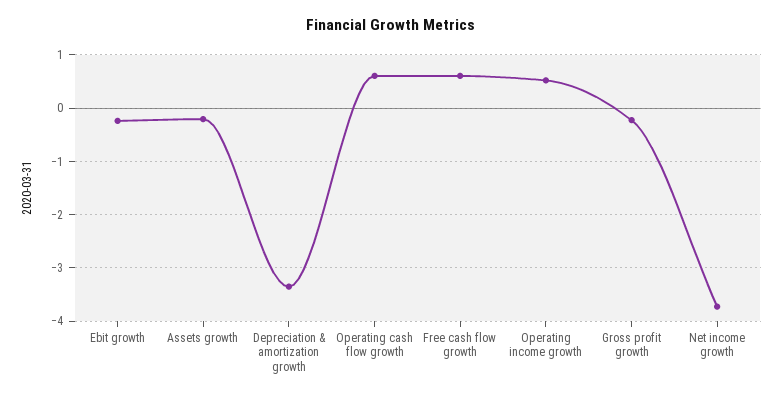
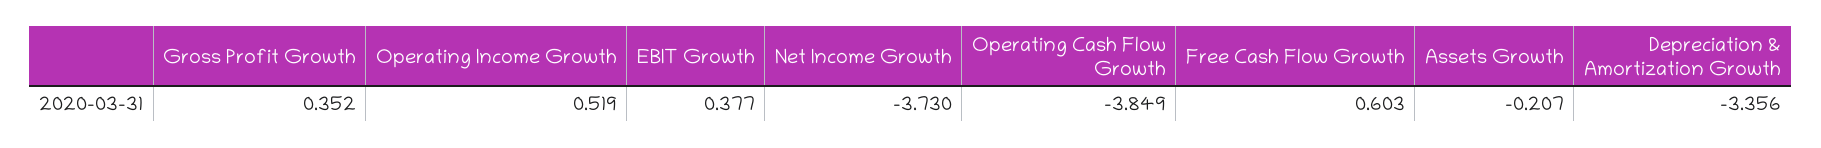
  {
-   "Ebit growth": -0.2,
+   "Ebit growth": 0.377,
    "Assets growth": -0.207,
    "Depreciation & amortization growth": -3.356,
-   "Operating cash flow growth": 0.6,
+   "Operating cash flow growth": -3.849,
    "Free cash flow growth": 0.603,
    "Operating income growth": 0.519,
-   "Gross profit growth": -0.2,
+   "Gross profit growth": 0.352,
    "Net income growth": -3.73
  }

